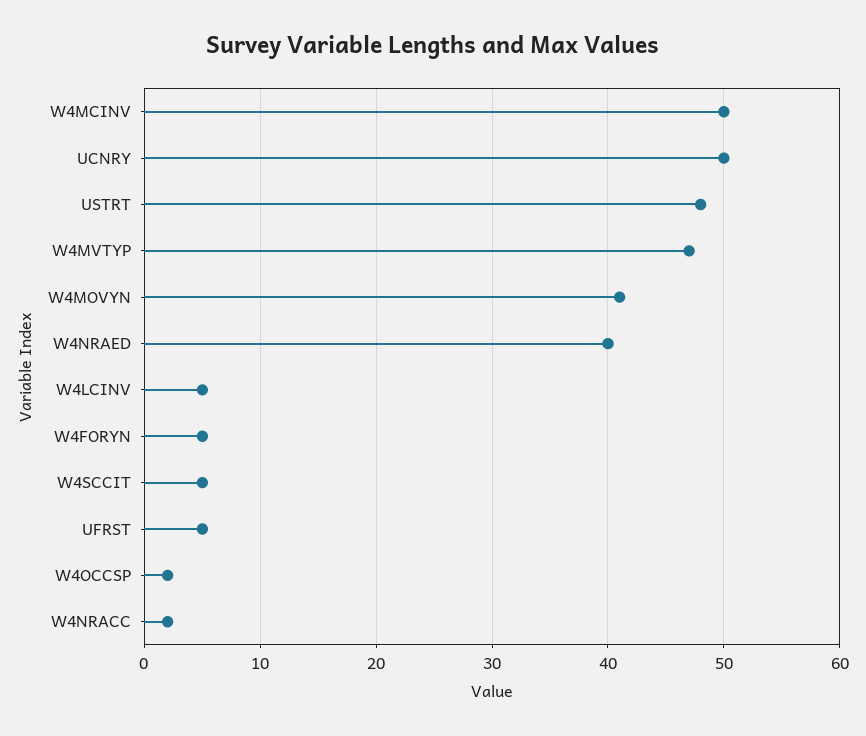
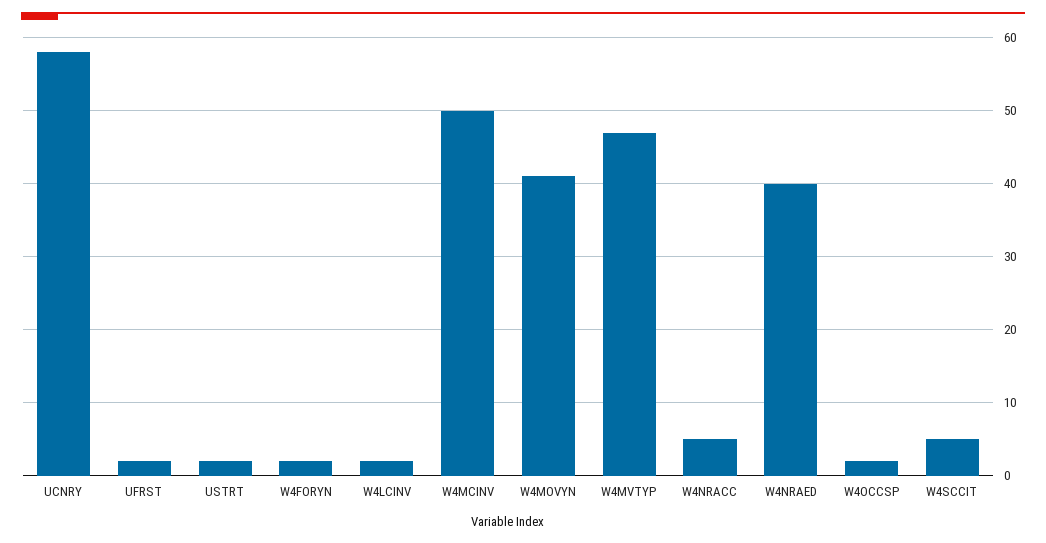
  {
    "W4MCINV": 50,
-   "UCNRY": 50,
+   "UCNRY": 58,
-   "USTRT": 48,
+   "USTRT": 2,
    "W4MVTYP": 47,
    "W4MOVYN": 41,
    "W4NRAED": 40,
-   "W4LCINV": 5,
+   "W4LCINV": 2,
-   "W4FORYN": 5,
+   "W4FORYN": 2,
    "W4SCCIT": 5,
-   "UFRST": 5,
+   "UFRST": 2,
    "W4OCCSP": 2,
-   "W4NRACC": 2
+   "W4NRACC": 5
  }

